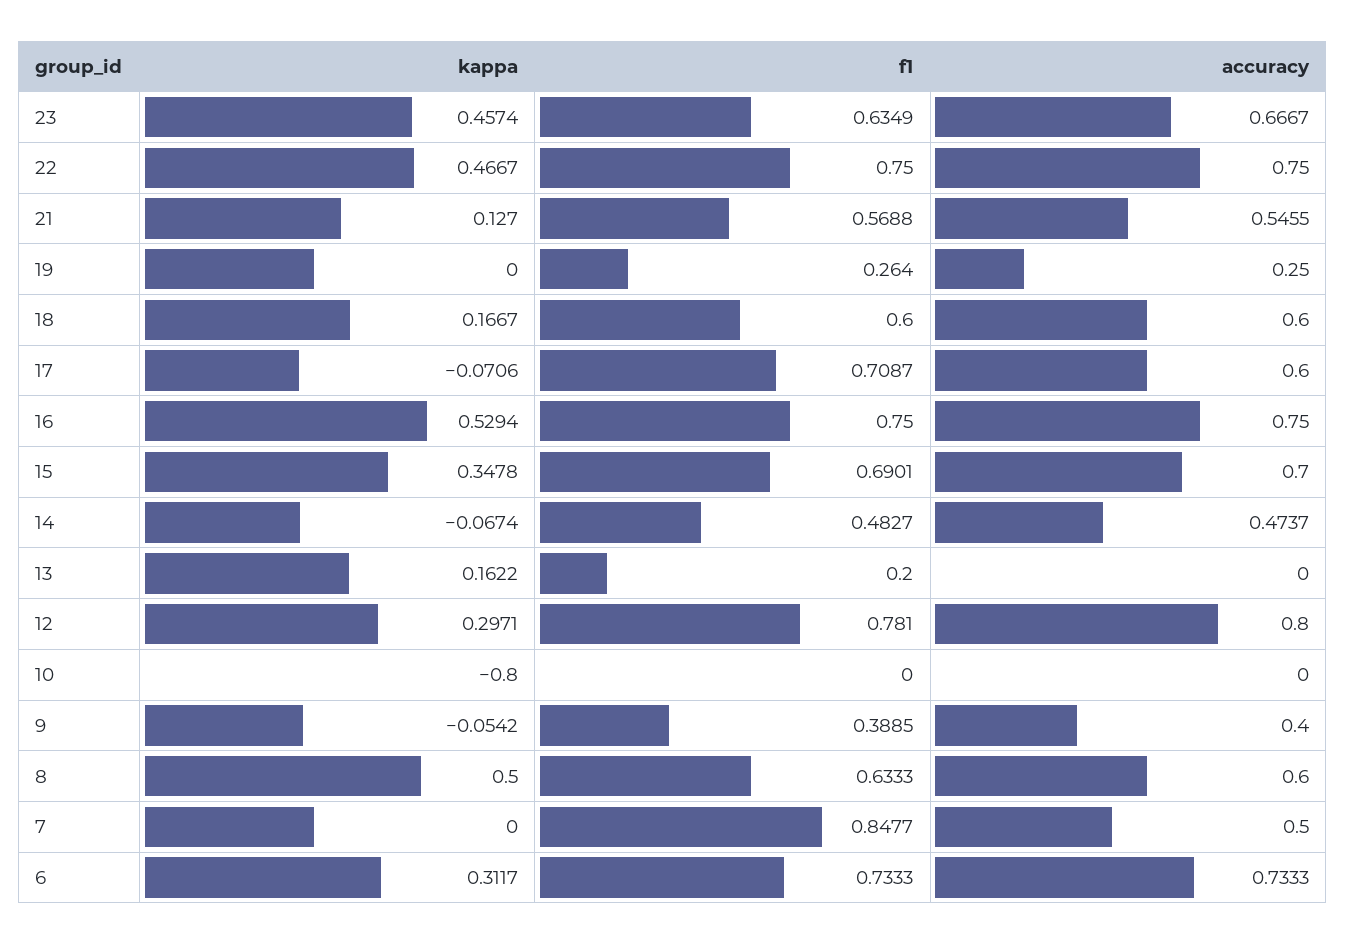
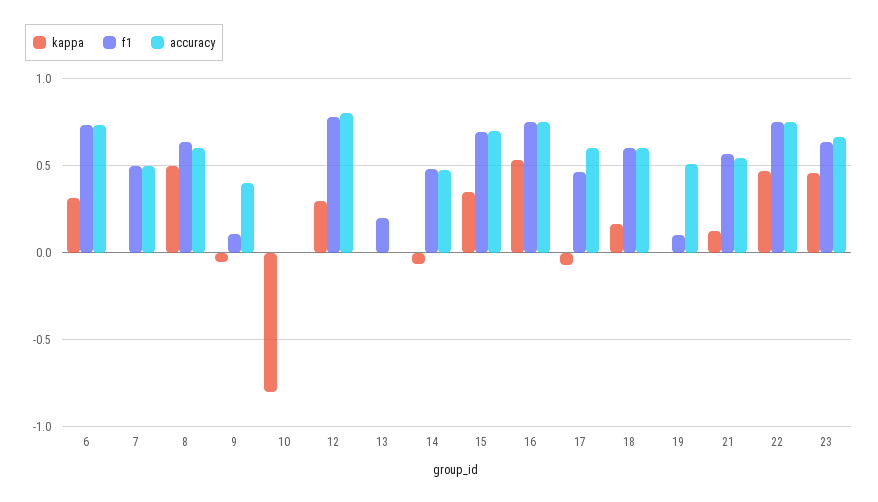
  {
    "kappa": {
      "23": 0.4574,
      "22": 0.4667,
      "21": 0.127,
      "19": 0,
      "18": 0.1667,
      "17": -0.0706,
      "16": 0.5294,
      "15": 0.3478,
      "14": -0.0674,
-     "13": 0.1622,
+     "13": 0,
      "12": 0.2971,
      "10": -0.8,
      "9": -0.0542,
      "8": 0.5,
      "7": 0,
      "6": 0.3117
    },
    "f1": {
      "23": 0.6349,
      "22": 0.75,
      "21": 0.5688,
-     "19": 0.264,
+     "19": 0.1,
      "18": 0.6,
-     "17": 0.7087,
+     "17": 0.45,
      "16": 0.75,
      "15": 0.6901,
      "14": 0.4827,
      "13": 0.2,
      "12": 0.781,
      "10": 0,
-     "9": 0.3885,
+     "9": 0.1,
      "8": 0.6333,
-     "7": 0.8477,
+     "7": 0.5,
      "6": 0.7333
    },
    "accuracy": {
      "23": 0.6667,
      "22": 0.75,
      "21": 0.5455,
-     "19": 0.25,
+     "19": 0.5,
      "18": 0.6,
      "17": 0.6,
      "16": 0.75,
      "15": 0.7,
      "14": 0.4737,
      "13": 0,
      "12": 0.8,
      "10": 0,
      "9": 0.4,
      "8": 0.6,
      "7": 0.5,
      "6": 0.7333
    }
  }

